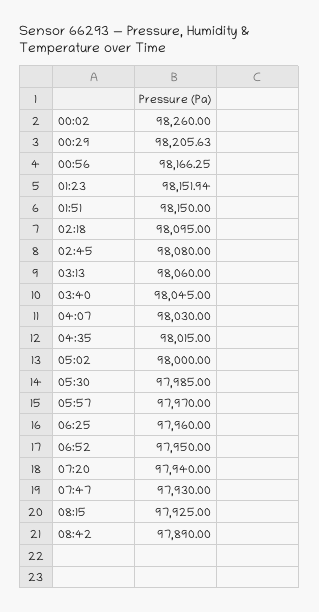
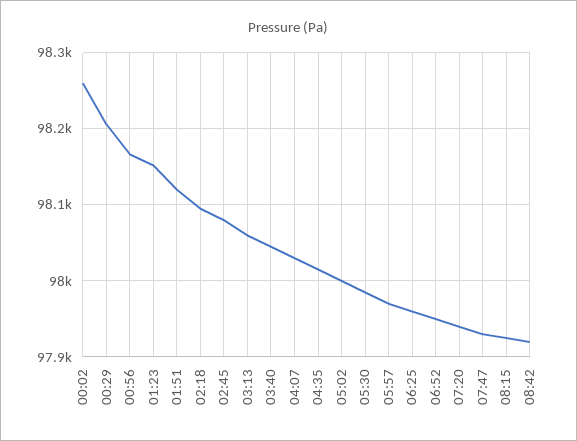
  {
    "00:02": 98260,
    "00:29": 98205.63,
    "00:56": 98166.25,
    "01:23": 98151.94,
-   "01:51": 98150,
+   "01:51": 98120,
    "02:18": 98095,
    "02:45": 98080,
    "03:13": 98060,
    "03:40": 98045,
    "04:07": 98030,
    "04:35": 98015,
    "05:02": 98000,
    "05:30": 97985,
    "05:57": 97970,
    "06:25": 97960,
    "06:52": 97950,
    "07:20": 97940,
    "07:47": 97930,
    "08:15": 97925,
-   "08:42": 97890
+   "08:42": 97920
  }

